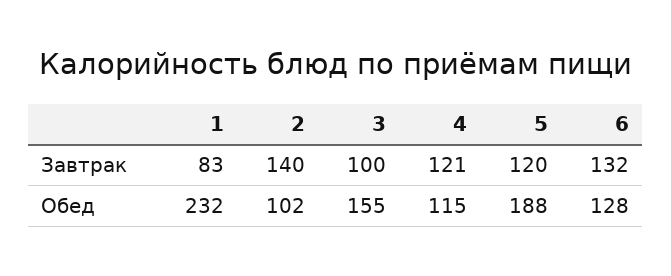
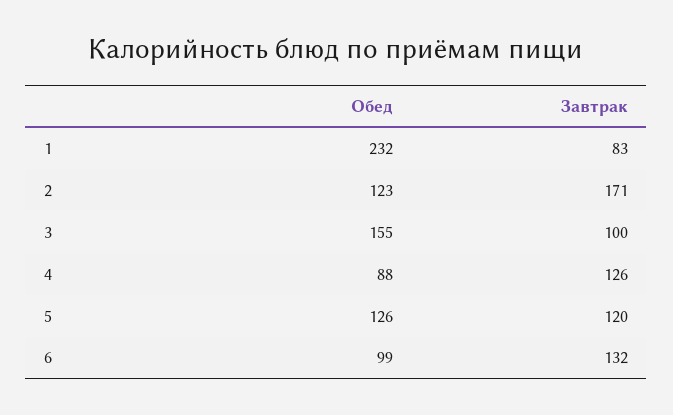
  {
    "1": {
      "Завтрак": 83,
      "Обед": 232
    },
    "2": {
-     "Завтрак": 140,
+     "Завтрак": 171,
-     "Обед": 102
+     "Обед": 123
    },
    "3": {
      "Завтрак": 100,
      "Обед": 155
    },
    "4": {
-     "Завтрак": 121,
+     "Завтрак": 126,
-     "Обед": 115
+     "Обед": 88
    },
    "5": {
      "Завтрак": 120,
-     "Обед": 188
+     "Обед": 126
    },
    "6": {
      "Завтрак": 132,
-     "Обед": 128
+     "Обед": 99
    }
  }

